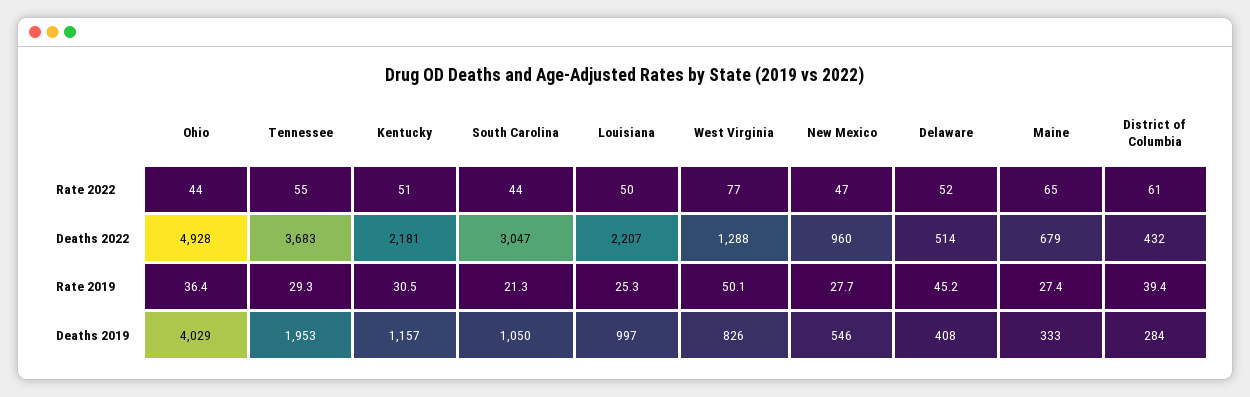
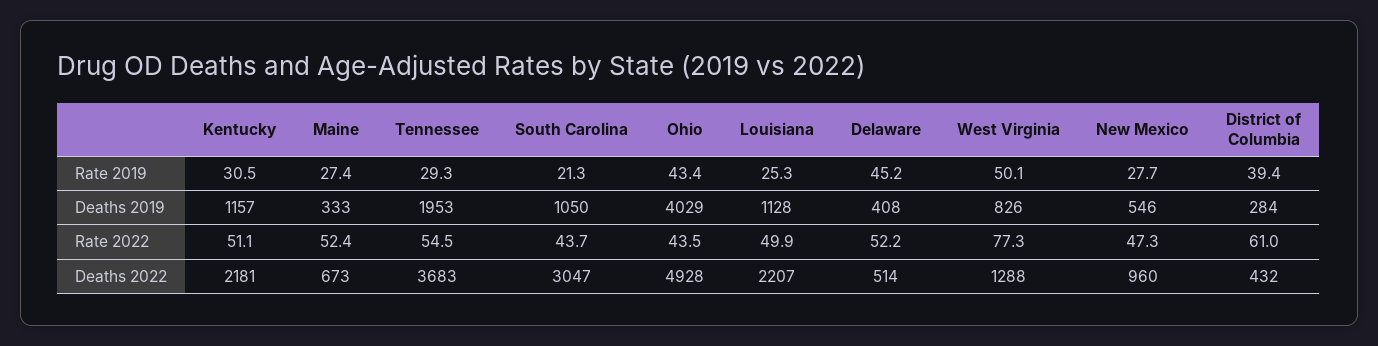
  {
    "Ohio": {
      "Rate 2022": 43.5,
      "Deaths 2022": 4928,
-     "Rate 2019": 36.4,
+     "Rate 2019": 43.4,
      "Deaths 2019": 4029
    },
    "Tennessee": {
      "Rate 2022": 54.5,
      "Deaths 2022": 3683,
      "Rate 2019": 29.3,
      "Deaths 2019": 1953
    },
    "Kentucky": {
      "Rate 2022": 51.1,
      "Deaths 2022": 2181,
      "Rate 2019": 30.5,
      "Deaths 2019": 1157
    },
    "South Carolina": {
      "Rate 2022": 43.7,
      "Deaths 2022": 3047,
      "Rate 2019": 21.3,
      "Deaths 2019": 1050
    },
    "Louisiana": {
      "Rate 2022": 49.9,
      "Deaths 2022": 2207,
      "Rate 2019": 25.3,
-     "Deaths 2019": 997
+     "Deaths 2019": 1128
    },
    "West Virginia": {
      "Rate 2022": 77.3,
      "Deaths 2022": 1288,
      "Rate 2019": 50.1,
      "Deaths 2019": 826
    },
    "New Mexico": {
      "Rate 2022": 47.3,
      "Deaths 2022": 960,
      "Rate 2019": 27.7,
      "Deaths 2019": 546
    },
    "Delaware": {
      "Rate 2022": 52.2,
      "Deaths 2022": 514,
      "Rate 2019": 45.2,
      "Deaths 2019": 408
    },
    "Maine": {
-     "Rate 2022": 65,
+     "Rate 2022": 52.4,
-     "Deaths 2022": 679,
+     "Deaths 2022": 673,
      "Rate 2019": 27.4,
      "Deaths 2019": 333
    },
    "District of Columbia": {
      "Rate 2022": 61,
      "Deaths 2022": 432,
      "Rate 2019": 39.4,
      "Deaths 2019": 284
    }
  }

